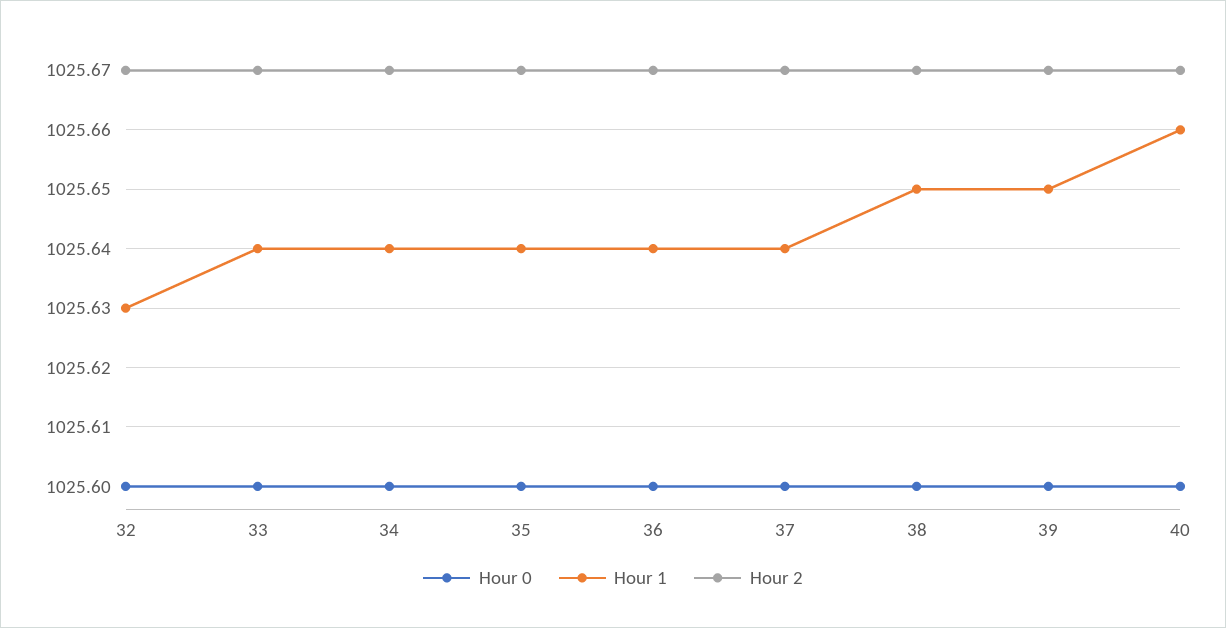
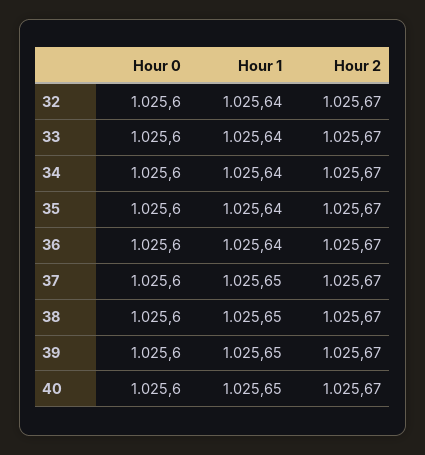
  {
    "Hour 0": {
      "32": 1025.6,
      "33": 1025.6,
      "34": 1025.6,
      "35": 1025.6,
      "36": 1025.6,
      "37": 1025.6,
      "38": 1025.6,
      "39": 1025.6,
      "40": 1025.6
    },
    "Hour 1": {
-     "32": 1025.63,
+     "32": 1025.64,
      "33": 1025.64,
      "34": 1025.64,
      "35": 1025.64,
      "36": 1025.64,
-     "37": 1025.64,
+     "37": 1025.65,
      "38": 1025.65,
      "39": 1025.65,
-     "40": 1025.66
+     "40": 1025.65
    },
    "Hour 2": {
      "32": 1025.67,
      "33": 1025.67,
      "34": 1025.67,
      "35": 1025.67,
      "36": 1025.67,
      "37": 1025.67,
      "38": 1025.67,
      "39": 1025.67,
      "40": 1025.67
    }
  }

